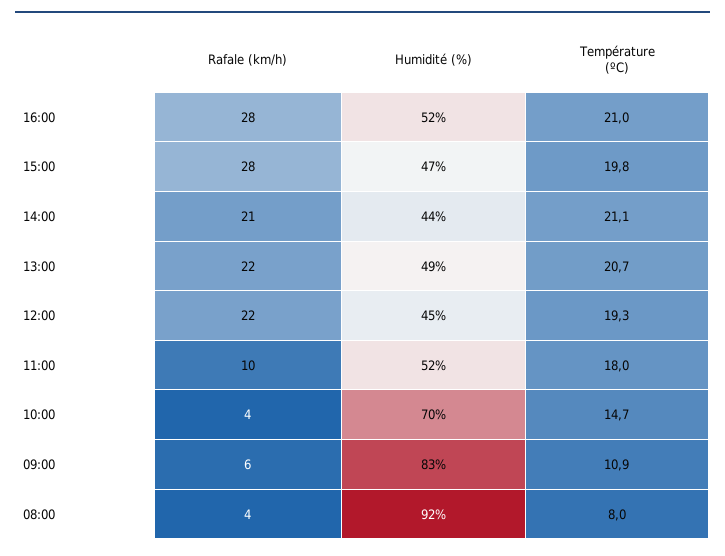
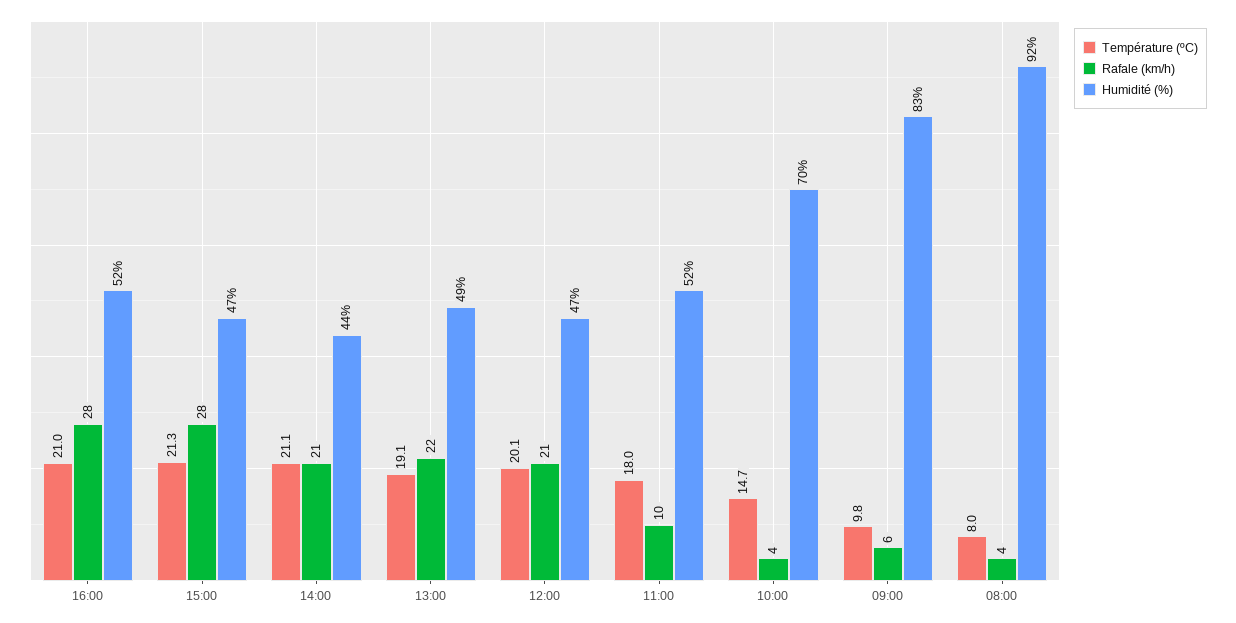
  {
    "Rafale (km/h)": {
      "16:00": 28,
      "15:00": 28,
      "14:00": 21,
      "13:00": 22,
-     "12:00": 22,
+     "12:00": 21,
      "11:00": 10,
      "10:00": 4,
      "09:00": 6,
      "08:00": 4
    },
    "Humidité (%)": {
      "16:00": 52,
      "15:00": 47,
      "14:00": 44,
      "13:00": 49,
-     "12:00": 45,
+     "12:00": 47,
      "11:00": 52,
      "10:00": 70,
      "09:00": 83,
      "08:00": 92
    },
    "Température (ºC)": {
      "16:00": 21,
-     "15:00": 19.8,
+     "15:00": 21.3,
      "14:00": 21.1,
-     "13:00": 20.7,
+     "13:00": 19.1,
-     "12:00": 19.3,
+     "12:00": 20.1,
      "11:00": 18,
      "10:00": 14.7,
-     "09:00": 10.9,
+     "09:00": 9.8,
      "08:00": 8
    }
  }

